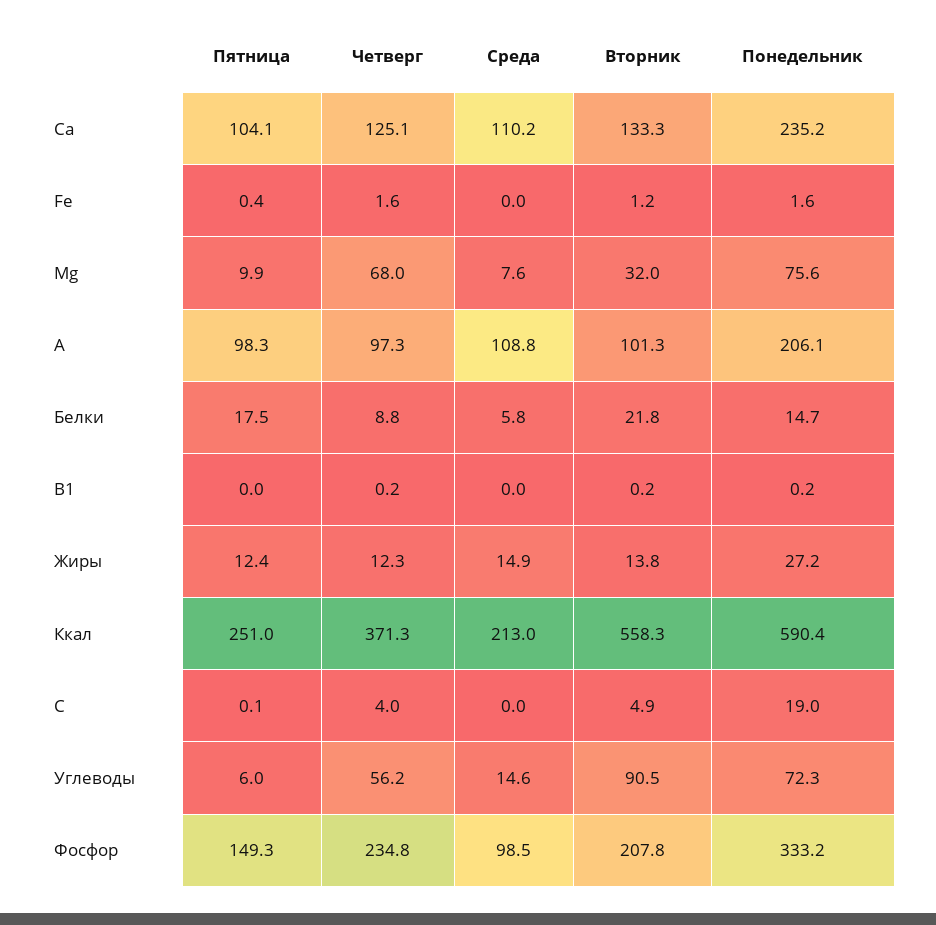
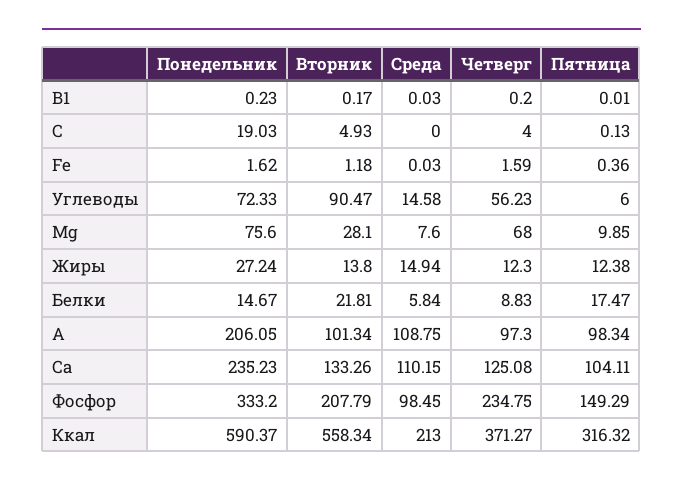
  {
    "Пятница": {
      "Ca": 104.11,
      "Fe": 0.36,
      "Mg": 9.85,
      "А": 98.34,
      "Белки": 17.47,
      "В1": 0.01,
      "Жиры": 12.38,
-     "Ккал": 251,
+     "Ккал": 316.32,
      "С": 0.13,
      "Углеводы": 6,
      "Фосфор": 149.29
    },
    "Четверг": {
      "Ca": 125.08,
      "Fe": 1.59,
      "Mg": 68,
      "А": 97.3,
      "Белки": 8.83,
      "В1": 0.2,
      "Жиры": 12.3,
      "Ккал": 371.27,
      "С": 4,
      "Углеводы": 56.23,
      "Фосфор": 234.75
    },
    "Среда": {
      "Ca": 110.15,
      "Fe": 0.03,
      "Mg": 7.6,
      "А": 108.75,
      "Белки": 5.84,
      "В1": 0.03,
      "Жиры": 14.94,
      "Ккал": 213,
      "С": 0,
      "Углеводы": 14.58,
      "Фосфор": 98.45
    },
    "Вторник": {
      "Ca": 133.26,
      "Fe": 1.18,
-     "Mg": 32,
+     "Mg": 28.1,
      "А": 101.34,
      "Белки": 21.81,
      "В1": 0.17,
      "Жиры": 13.8,
      "Ккал": 558.34,
      "С": 4.93,
      "Углеводы": 90.47,
      "Фосфор": 207.79
    },
    "Понедельник": {
      "Ca": 235.23,
      "Fe": 1.62,
      "Mg": 75.6,
      "А": 206.05,
      "Белки": 14.67,
      "В1": 0.23,
      "Жиры": 27.24,
      "Ккал": 590.37,
      "С": 19.03,
      "Углеводы": 72.33,
      "Фосфор": 333.2
    }
  }

